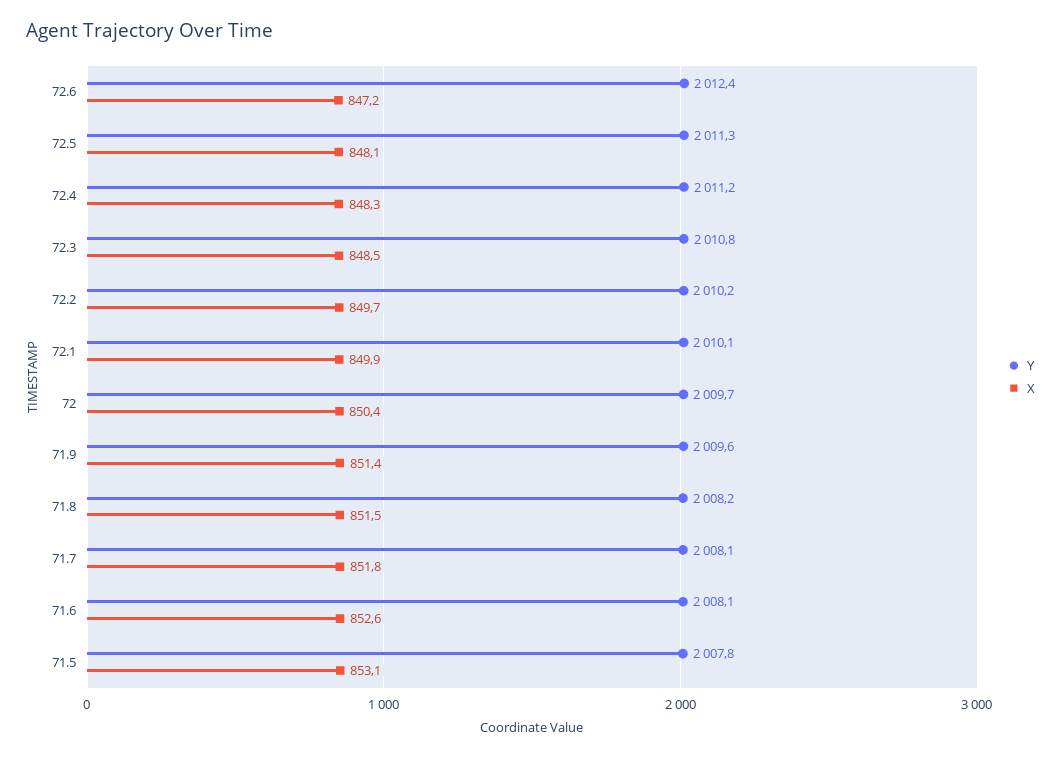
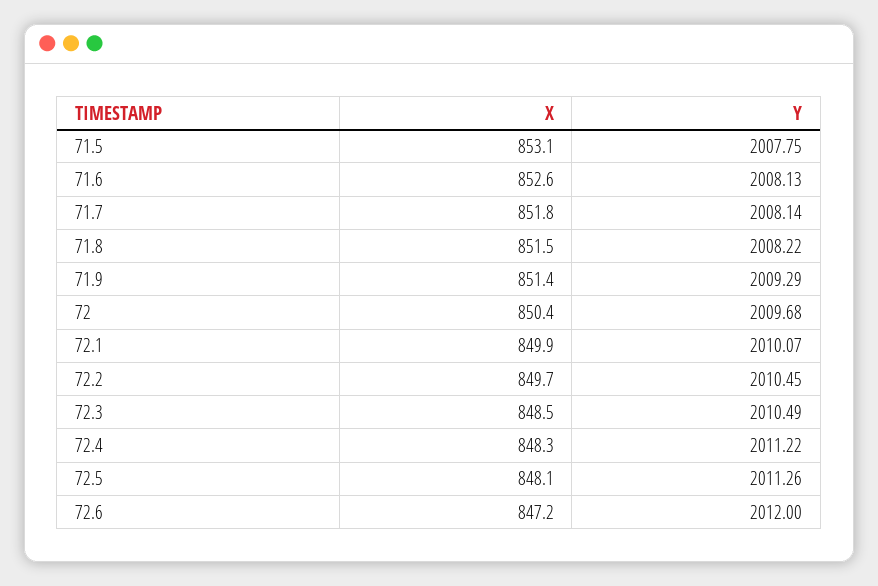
  {
    "Y": {
-     "72.6": 2012.4,
+     "72.6": 2012,
      "72.5": 2011.26,
      "72.4": 2011.22,
-     "72.3": 2010.8,
+     "72.3": 2010.49,
-     "72.2": 2010.2,
+     "72.2": 2010.45,
      "72.1": 2010.07,
      "72": 2009.68,
-     "71.9": 2009.6,
+     "71.9": 2009.29,
      "71.8": 2008.22,
      "71.7": 2008.14,
      "71.6": 2008.13,
      "71.5": 2007.75
    },
    "X": {
      "72.6": 847.2,
      "72.5": 848.1,
      "72.4": 848.3,
      "72.3": 848.5,
      "72.2": 849.7,
      "72.1": 849.9,
      "72": 850.4,
      "71.9": 851.4,
      "71.8": 851.5,
      "71.7": 851.8,
      "71.6": 852.6,
      "71.5": 853.1
    }
  }

